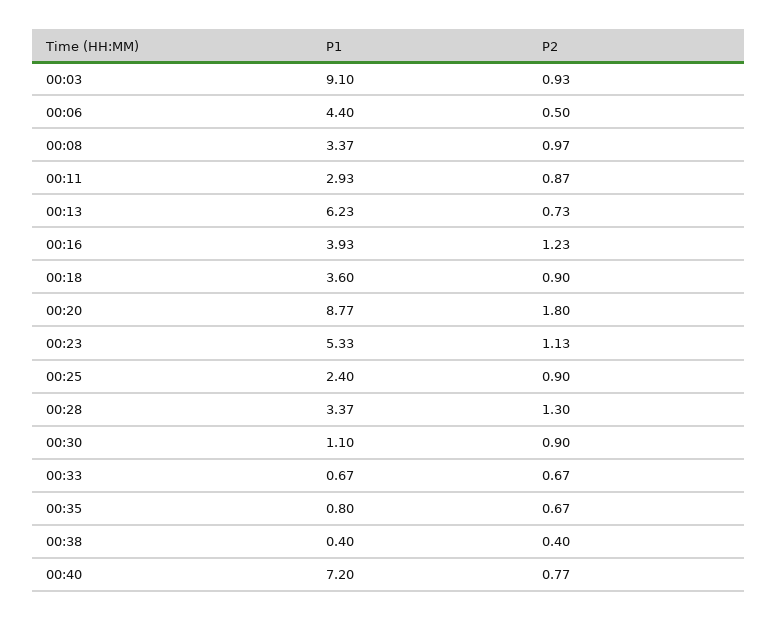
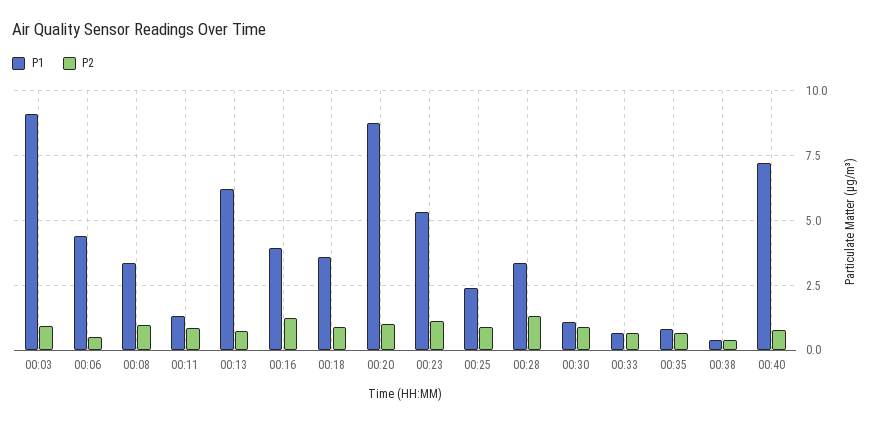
  {
    "P1": {
      "00:03": 9.1,
      "00:06": 4.4,
      "00:08": 3.37,
-     "00:11": 2.93,
+     "00:11": 1.25,
      "00:13": 6.23,
      "00:16": 3.93,
      "00:18": 3.6,
      "00:20": 8.77,
      "00:23": 5.33,
      "00:25": 2.4,
      "00:28": 3.37,
      "00:30": 1.1,
      "00:33": 0.67,
      "00:35": 0.8,
      "00:38": 0.4,
      "00:40": 7.2
    },
    "P2": {
      "00:03": 0.93,
      "00:06": 0.5,
      "00:08": 0.97,
      "00:11": 0.87,
      "00:13": 0.73,
      "00:16": 1.23,
      "00:18": 0.9,
-     "00:20": 1.8,
+     "00:20": 1,
      "00:23": 1.13,
      "00:25": 0.9,
      "00:28": 1.3,
      "00:30": 0.9,
      "00:33": 0.67,
      "00:35": 0.67,
      "00:38": 0.4,
      "00:40": 0.77
    }
  }

